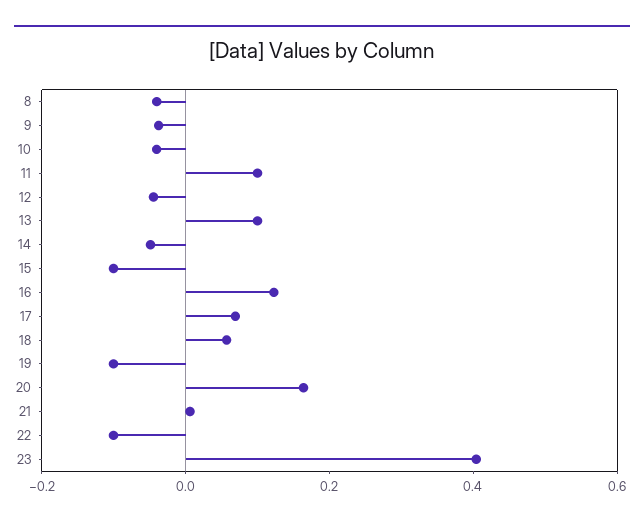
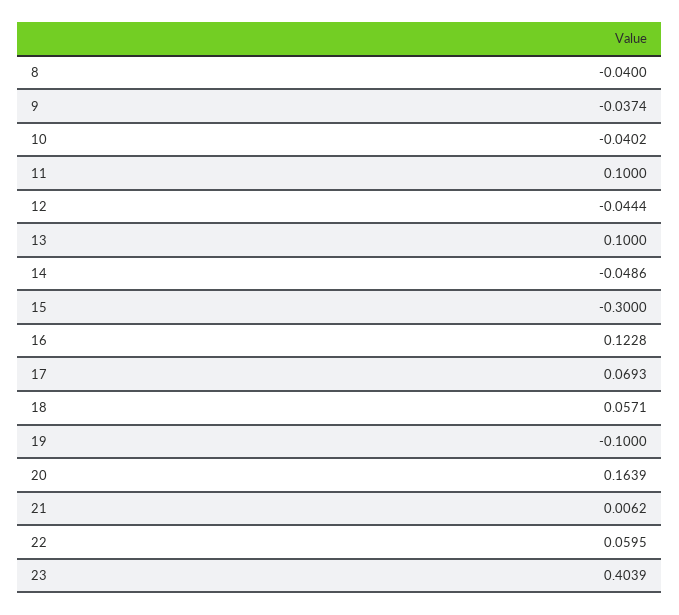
  {
    "8": -0.04,
    "9": -0.0374,
    "10": -0.0402,
    "11": 0.1,
    "12": -0.0444,
    "13": 0.1,
    "14": -0.0486,
-   "15": -0.1,
+   "15": -0.3,
    "16": 0.1228,
    "17": 0.0693,
    "18": 0.0571,
    "19": -0.1,
    "20": 0.1639,
    "21": 0.0062,
-   "22": -0.1,
+   "22": 0.0595,
    "23": 0.4039
  }

